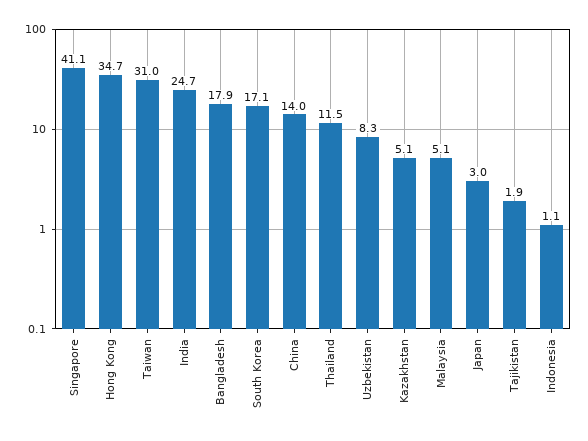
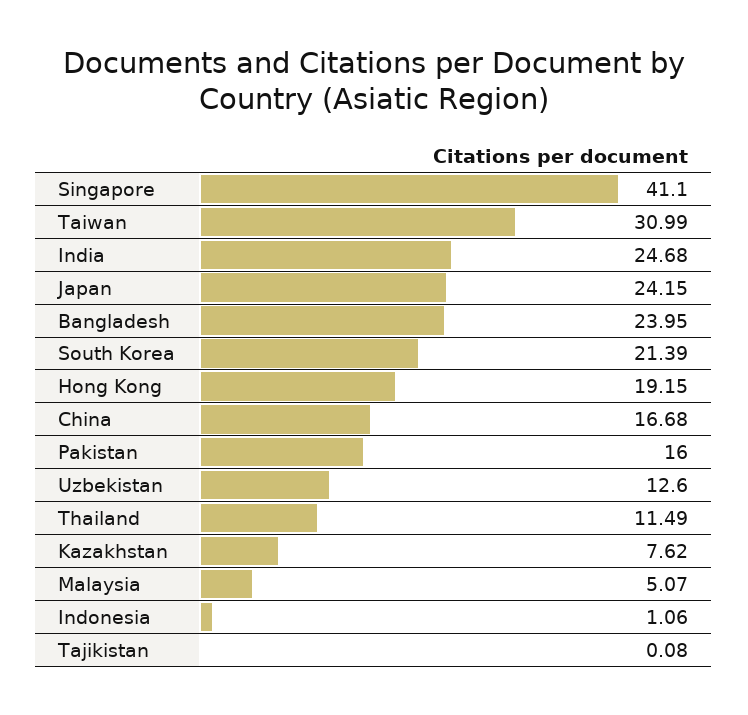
  {
    "Singapore": 41.1,
-   "Hong Kong": 34.7,
+   "Hong Kong": 19.15,
    "Taiwan": 30.99,
    "India": 24.68,
-   "Bangladesh": 17.9,
+   "Bangladesh": 23.95,
-   "South Korea": 17.1,
+   "South Korea": 21.39,
-   "China": 14,
+   "China": 16.68,
    "Thailand": 11.49,
-   "Uzbekistan": 8.3,
+   "Uzbekistan": 12.6,
-   "Kazakhstan": 5.1,
+   "Kazakhstan": 7.62,
    "Malaysia": 5.07,
-   "Japan": 3,
+   "Japan": 24.15,
-   "Tajikistan": 1.9,
+   "Tajikistan": 0.08,
-   "Indonesia": 1.06
+   "Indonesia": 1.06,
+   "Pakistan": 16
  }

